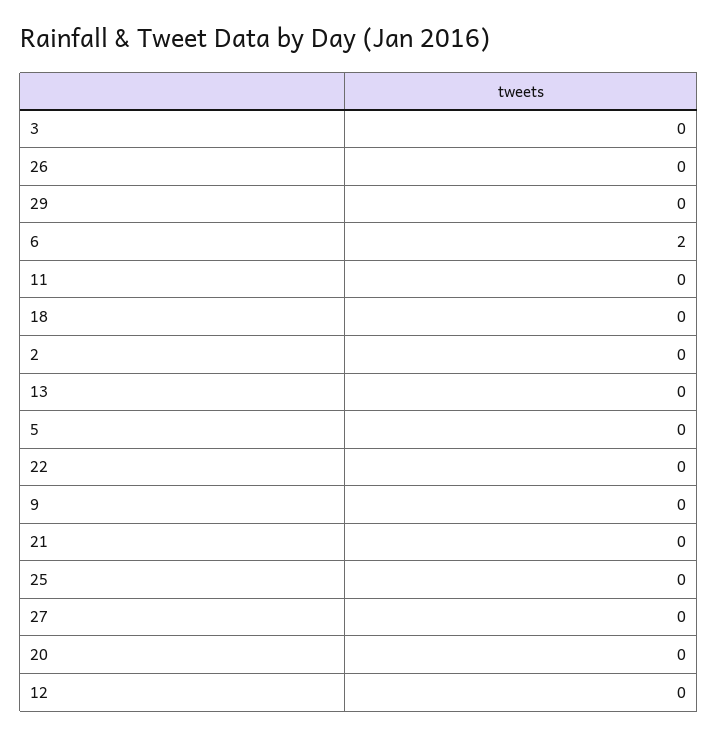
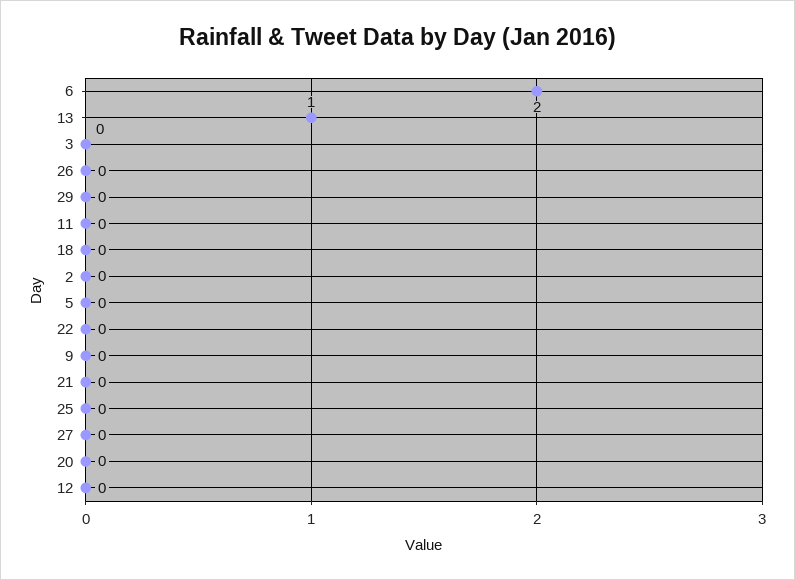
  {
    "3": 0,
    "26": 0,
    "29": 0,
    "6": 2,
    "11": 0,
    "18": 0,
    "2": 0,
-   "13": 0,
+   "13": 1,
    "5": 0,
    "22": 0,
    "9": 0,
    "21": 0,
    "25": 0,
    "27": 0,
    "20": 0,
    "12": 0
  }

